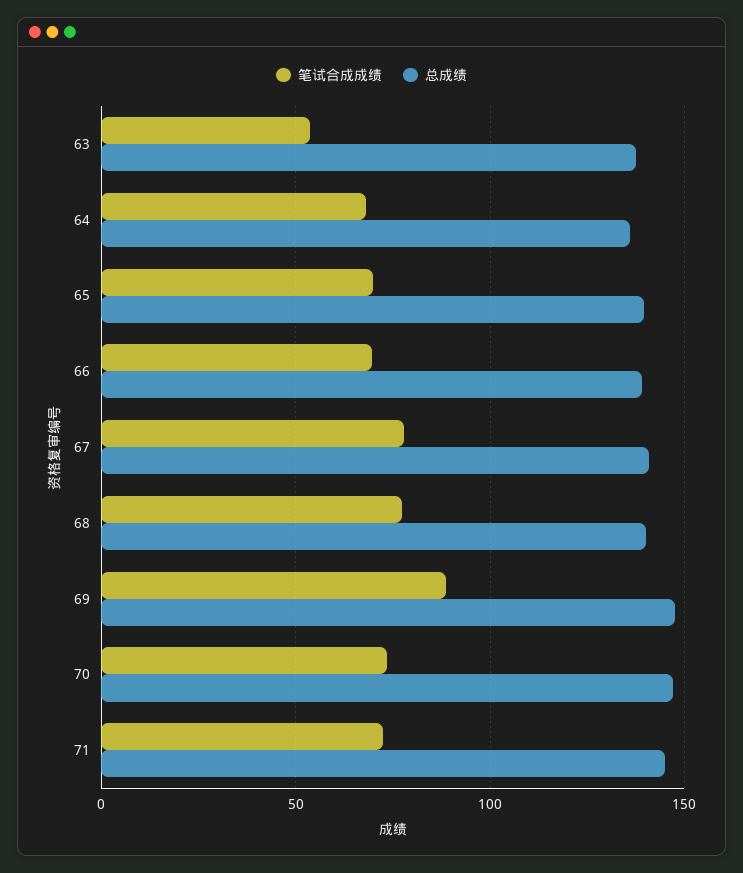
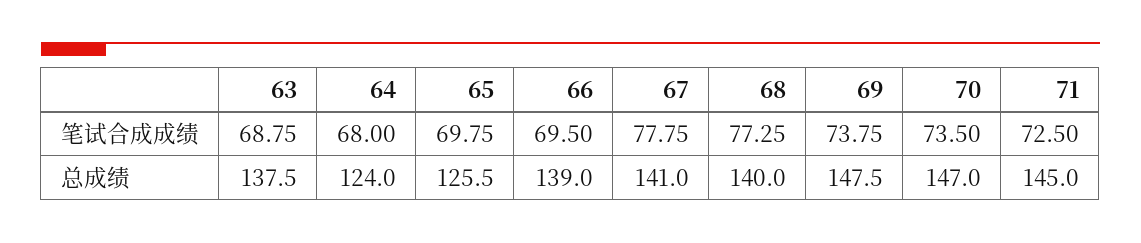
  {
    "笔试合成成绩": {
-     "63": 55,
+     "63": 68.75,
      "64": 68,
      "65": 69.75,
      "66": 69.5,
      "67": 77.75,
      "68": 77.25,
-     "69": 90,
+     "69": 73.75,
      "70": 73.5,
      "71": 72.5
    },
    "总成绩": {
      "63": 137.5,
-     "64": 135,
+     "64": 124,
-     "65": 140,
+     "65": 125.5,
      "66": 139,
      "67": 141,
      "68": 140,
      "69": 147.5,
      "70": 147,
      "71": 145
    }
  }

